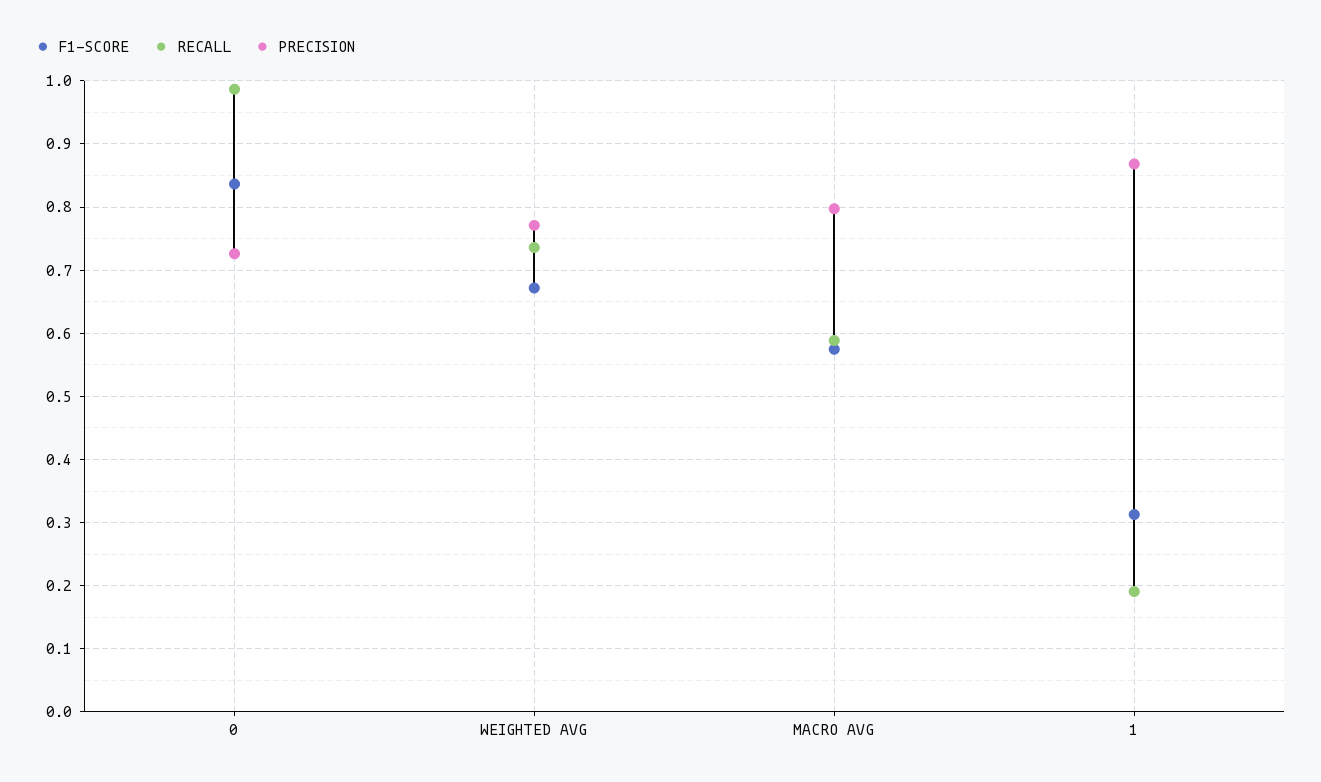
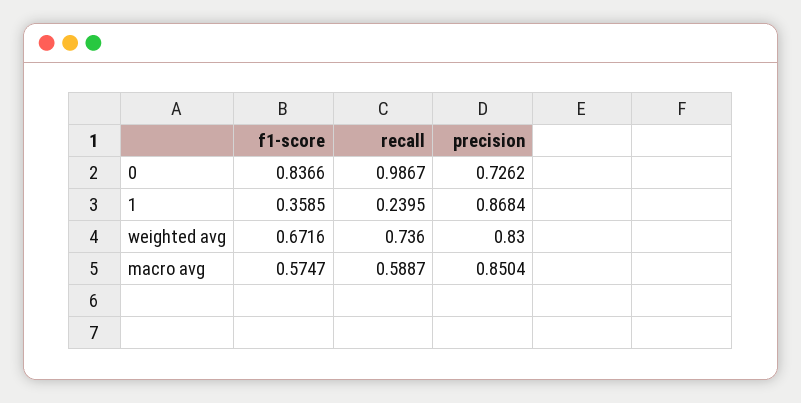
  {
    "F1-SCORE": {
      "0": 0.8366,
      "WEIGHTED AVG": 0.6716,
      "MACRO AVG": 0.5747,
-     "1": 0.31
+     "1": 0.3585
    },
    "RECALL": {
      "0": 0.9867,
      "WEIGHTED AVG": 0.736,
      "MACRO AVG": 0.5887,
-     "1": 0.19
+     "1": 0.2395
    },
    "PRECISION": {
      "0": 0.7262,
-     "WEIGHTED AVG": 0.77,
+     "WEIGHTED AVG": 0.83,
-     "MACRO AVG": 0.8,
+     "MACRO AVG": 0.8504,
      "1": 0.8684
    }
  }

